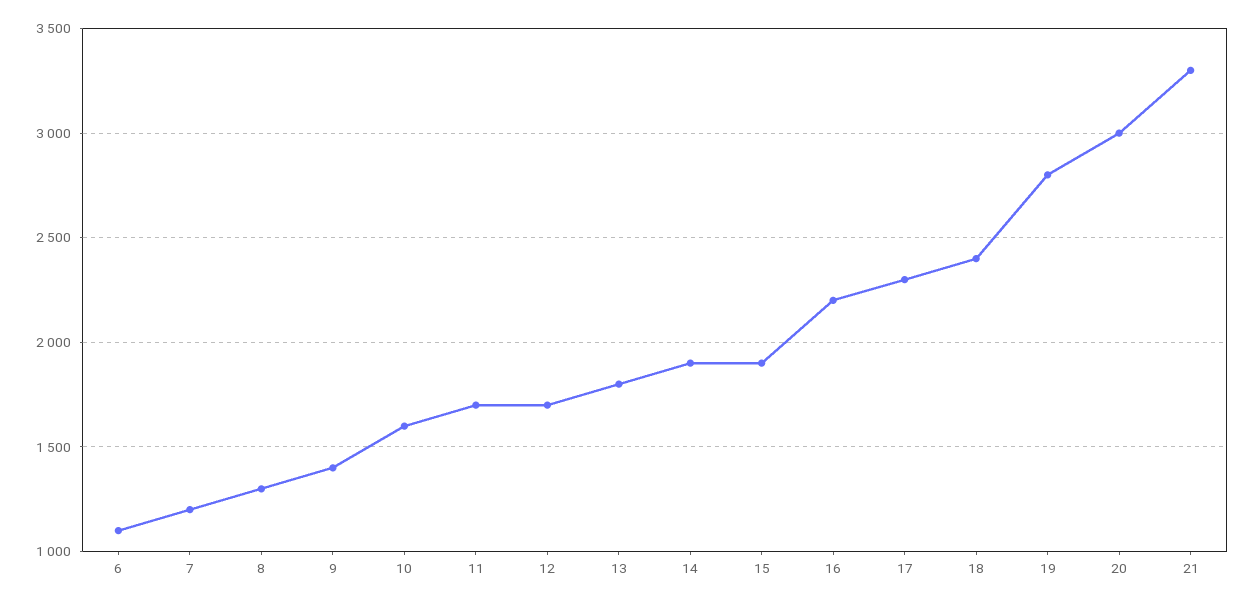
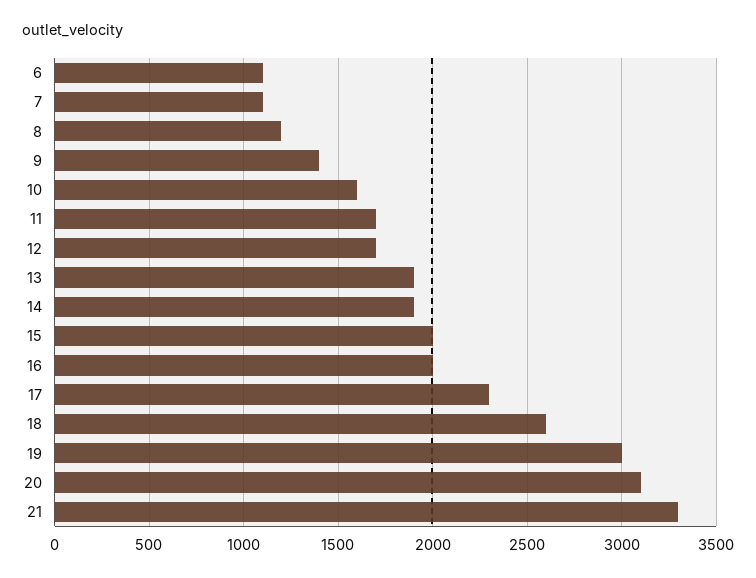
  {
    "6": 1100,
-   "7": 1200,
+   "7": 1100,
-   "8": 1300,
+   "8": 1200,
    "9": 1400,
    "10": 1600,
    "11": 1700,
    "12": 1700,
-   "13": 1800,
+   "13": 1900,
    "14": 1900,
-   "15": 1900,
+   "15": 2000,
-   "16": 2200,
+   "16": 2000,
    "17": 2300,
-   "18": 2400,
+   "18": 2600,
-   "19": 2800,
+   "19": 3000,
-   "20": 3000,
+   "20": 3100,
    "21": 3300
  }

